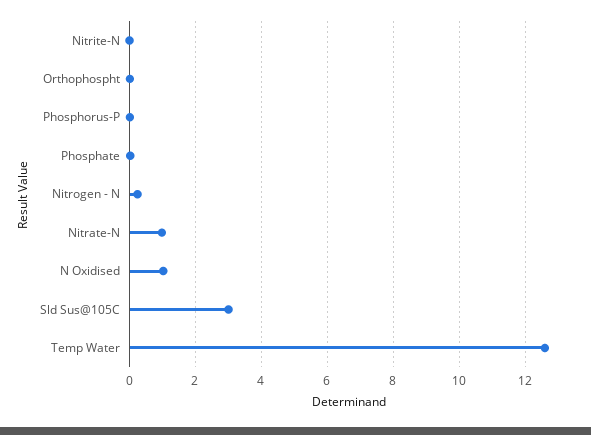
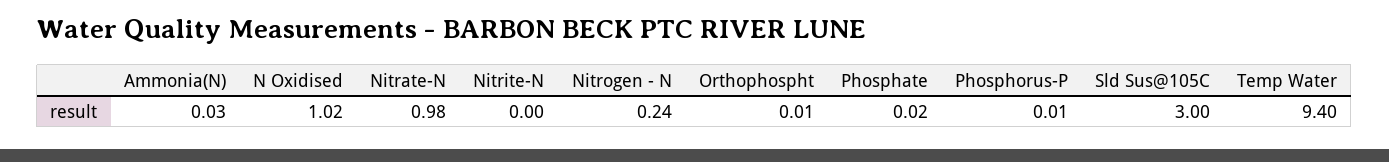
  {
    "Nitrite-N": 0,
    "Orthophospht": 0.01,
    "Phosphorus-P": 0.01,
    "Phosphate": 0.02,
    "Nitrogen - N": 0.24,
    "Nitrate-N": 0.98,
    "N Oxidised": 1.02,
    "Sld Sus@105C": 3,
-   "Temp Water": 12.6
+   "Temp Water": 9.4,
+   "Ammonia(N)": 0.03
  }

